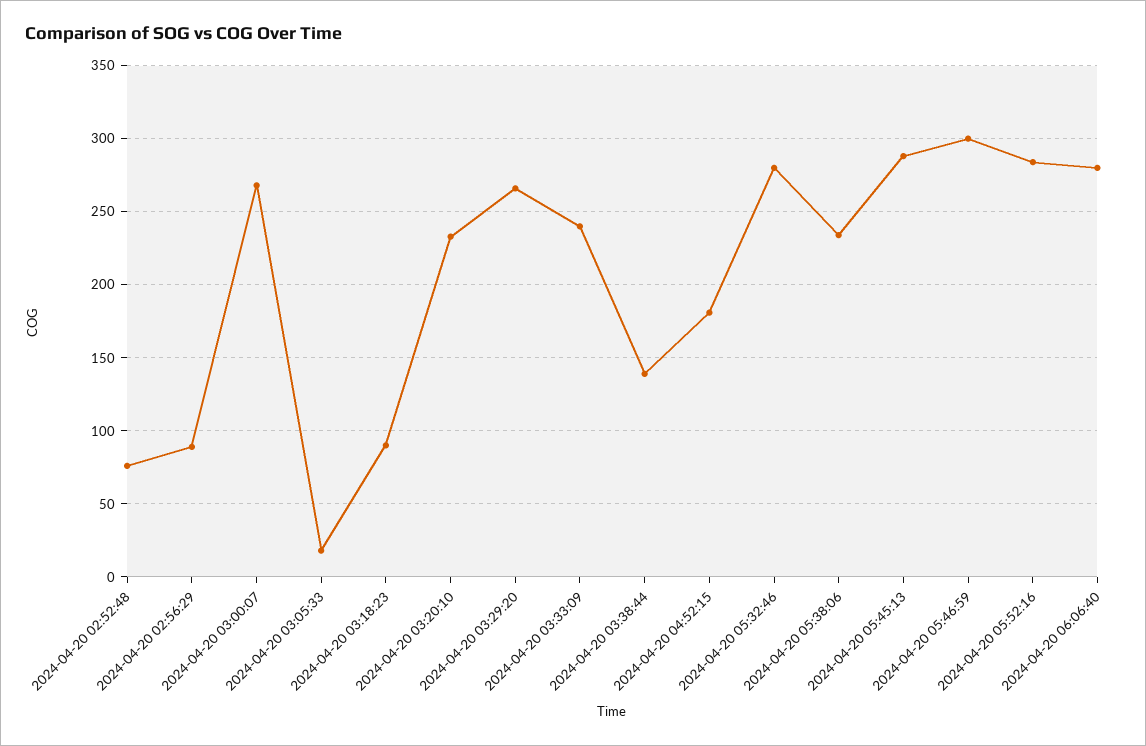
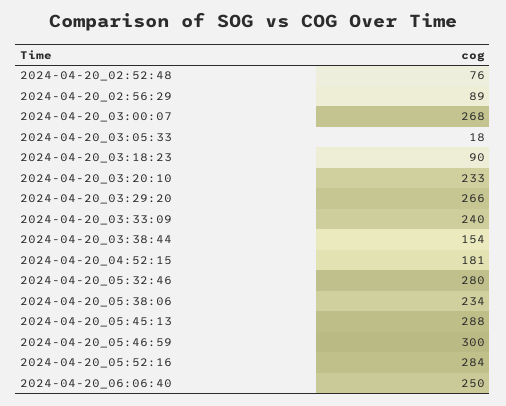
  {
    "2024-04-20 02:52:48": 76,
    "2024-04-20 02:56:29": 89,
    "2024-04-20 03:00:07": 268,
    "2024-04-20 03:05:33": 18,
    "2024-04-20 03:18:23": 90,
    "2024-04-20 03:20:10": 233,
    "2024-04-20 03:29:20": 266,
    "2024-04-20 03:33:09": 240,
-   "2024-04-20 03:38:44": 140,
+   "2024-04-20 03:38:44": 154,
    "2024-04-20 04:52:15": 181,
    "2024-04-20 05:32:46": 280,
    "2024-04-20 05:38:06": 234,
    "2024-04-20 05:45:13": 288,
    "2024-04-20 05:46:59": 300,
    "2024-04-20 05:52:16": 284,
-   "2024-04-20 06:06:40": 280
+   "2024-04-20 06:06:40": 250
  }

